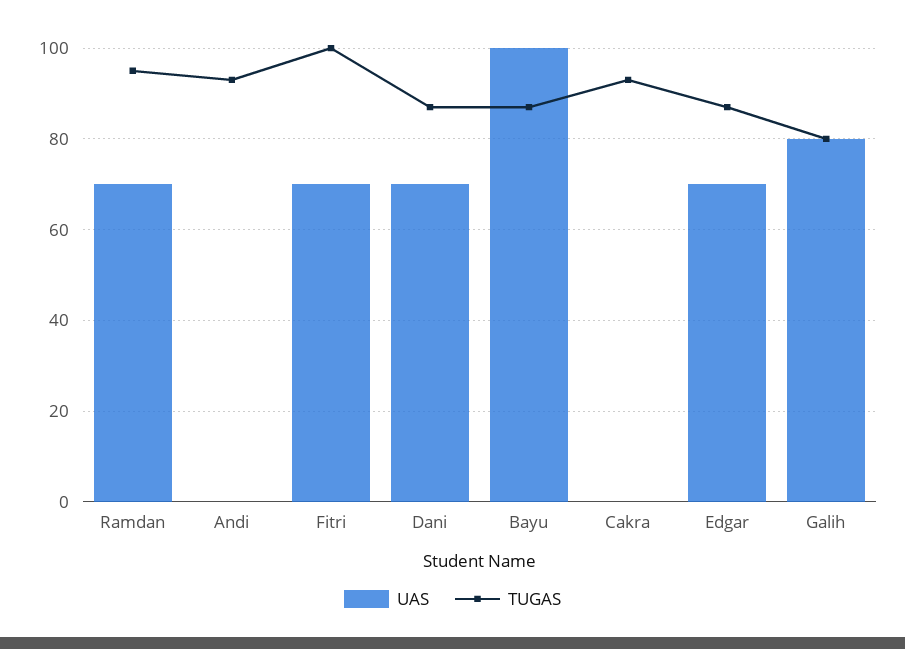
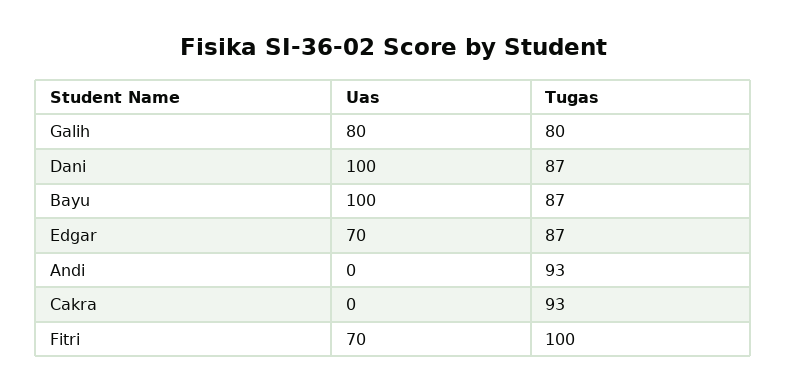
  {
    "UAS": {
-     "Ramdan": 70,
      "Andi": 0,
      "Fitri": 70,
-     "Dani": 70,
+     "Dani": 100,
      "Bayu": 100,
      "Cakra": 0,
      "Edgar": 70,
      "Galih": 80
    },
    "TUGAS": {
-     "Ramdan": 95,
      "Andi": 93,
      "Fitri": 100,
      "Dani": 87,
      "Bayu": 87,
      "Cakra": 93,
      "Edgar": 87,
      "Galih": 80
    }
  }

